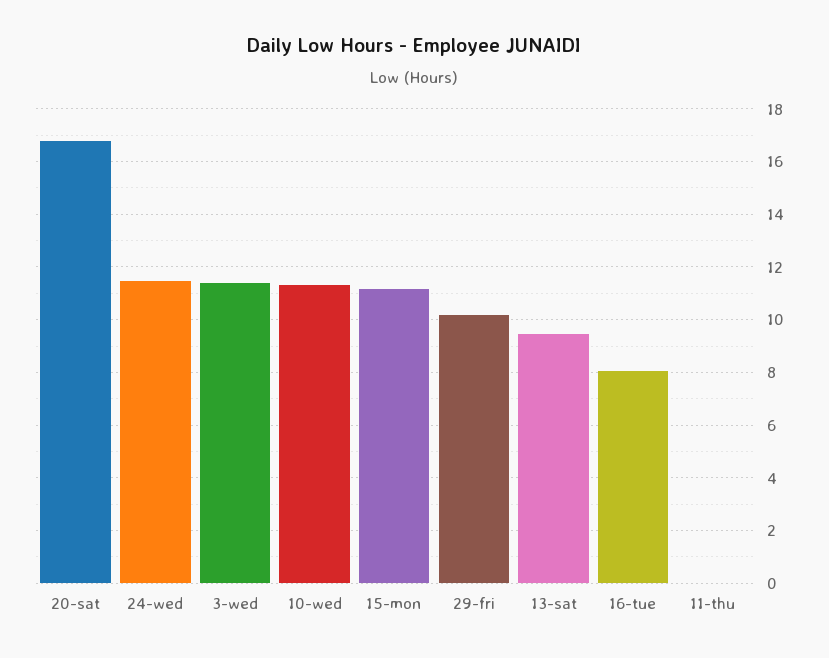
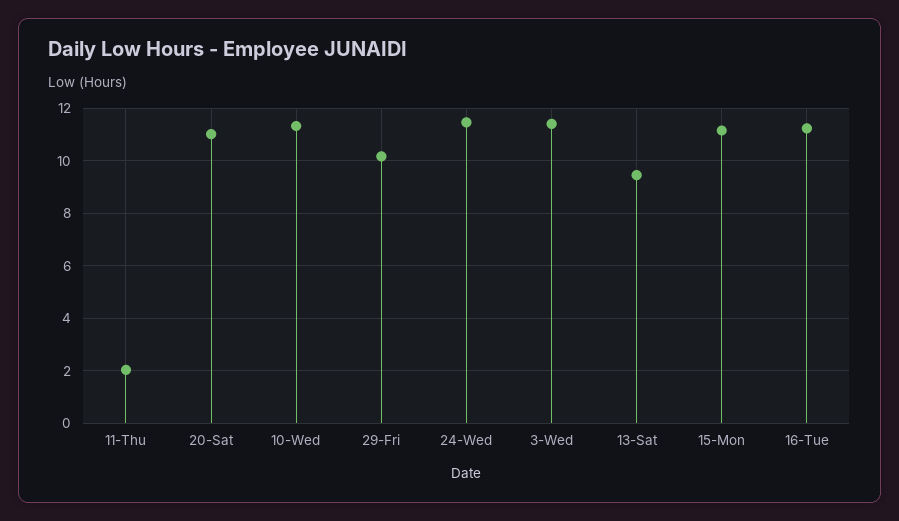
  {
-   "20-sat": 16.75,
+   "20-sat": 11,
    "24-wed": 11.5,
    "3-wed": 11.5,
    "10-wed": 11.25,
    "15-mon": 11.25,
    "29-fri": 10.25,
    "13-sat": 9.5,
-   "16-tue": 8,
+   "16-tue": 11.25,
-   "11-thu": 0
+   "11-thu": 2
  }

